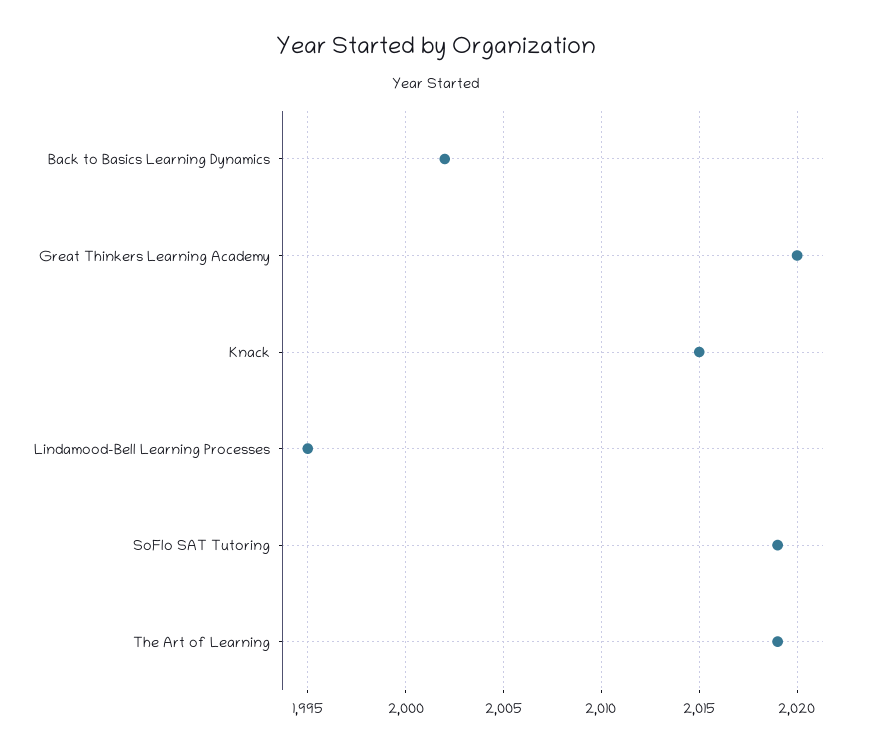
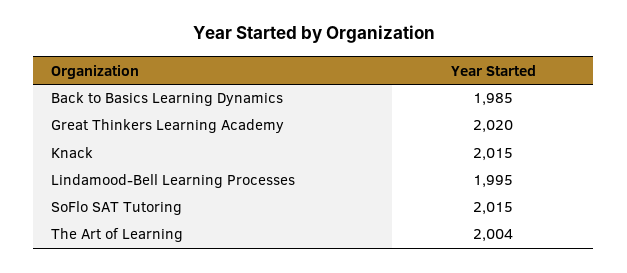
  {
-   "Back to Basics Learning Dynamics": 2002,
+   "Back to Basics Learning Dynamics": 1985,
    "Great Thinkers Learning Academy": 2020,
    "Knack": 2015,
    "Lindamood-Bell Learning Processes": 1995,
-   "SoFlo SAT Tutoring": 2019,
+   "SoFlo SAT Tutoring": 2015,
-   "The Art of Learning": 2019
+   "The Art of Learning": 2004
  }

